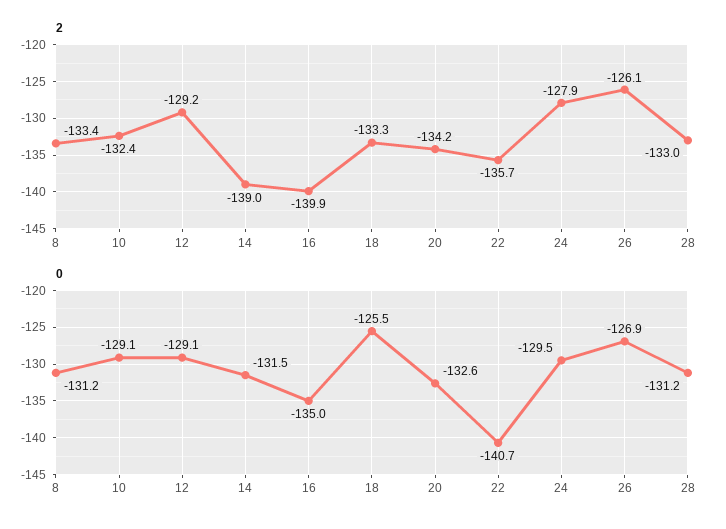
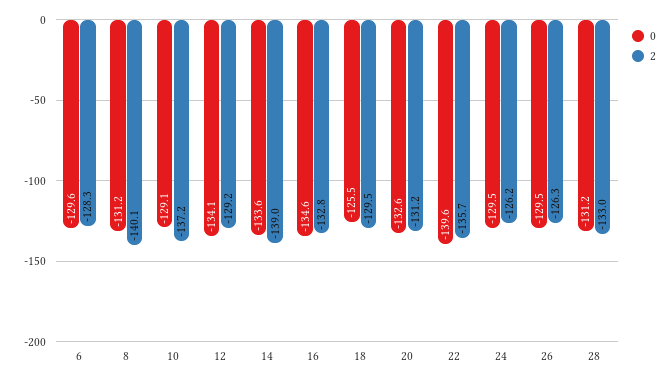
  {
    "2": {
-     "8": -133.4,
+     "8": -140.1,
-     "10": -132.4,
+     "10": -137.2,
      "12": -129.2,
      "14": -139,
-     "16": -139.9,
+     "16": -132.8,
-     "18": -133.3,
+     "18": -129.5,
-     "20": -134.2,
+     "20": -131.2,
      "22": -135.7,
-     "24": -127.9,
+     "24": -126.2,
-     "26": -126.1,
+     "26": -126.3,
-     "28": -133
+     "28": -133,
+     "6": -128.3
    },
    "0": {
      "8": -131.2,
      "10": -129.1,
-     "12": -129.1,
+     "12": -134.1,
-     "14": -131.5,
+     "14": -133.6,
-     "16": -135,
+     "16": -134.6,
      "18": -125.5,
      "20": -132.6,
-     "22": -140.7,
+     "22": -139.6,
      "24": -129.5,
-     "26": -126.9,
+     "26": -129.5,
-     "28": -131.2
+     "28": -131.2,
+     "6": -129.6
    }
  }

